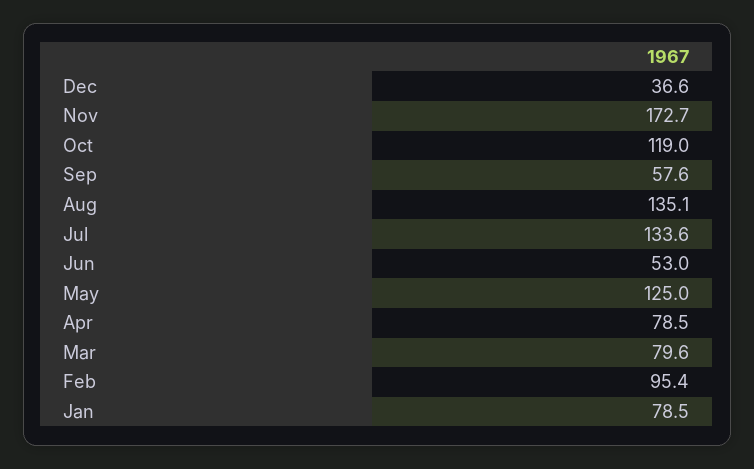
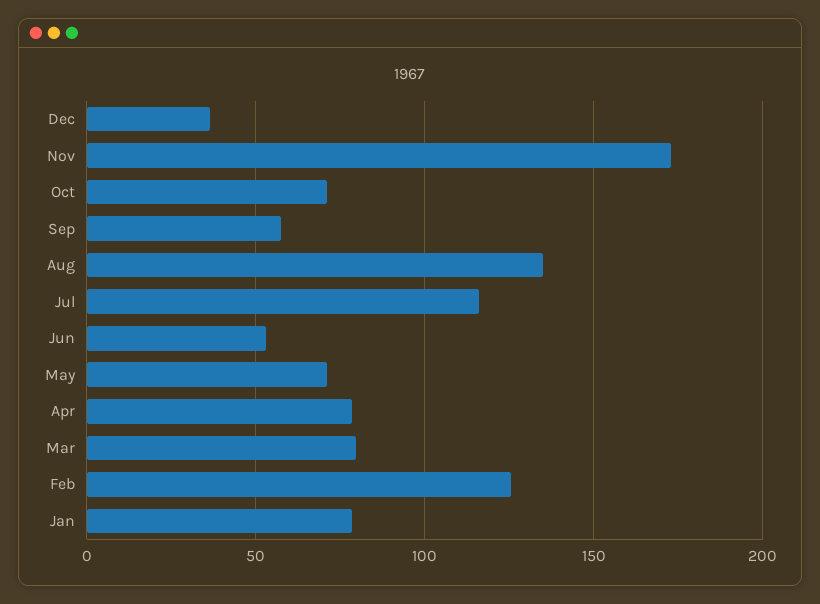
  {
    "Dec": 36.6,
    "Nov": 172.7,
-   "Oct": 119,
+   "Oct": 70,
    "Sep": 57.6,
    "Aug": 135.1,
-   "Jul": 133.6,
+   "Jul": 115,
    "Jun": 53,
-   "May": 125,
+   "May": 70,
    "Apr": 78.5,
    "Mar": 79.6,
-   "Feb": 95.4,
+   "Feb": 125,
    "Jan": 78.5
  }

